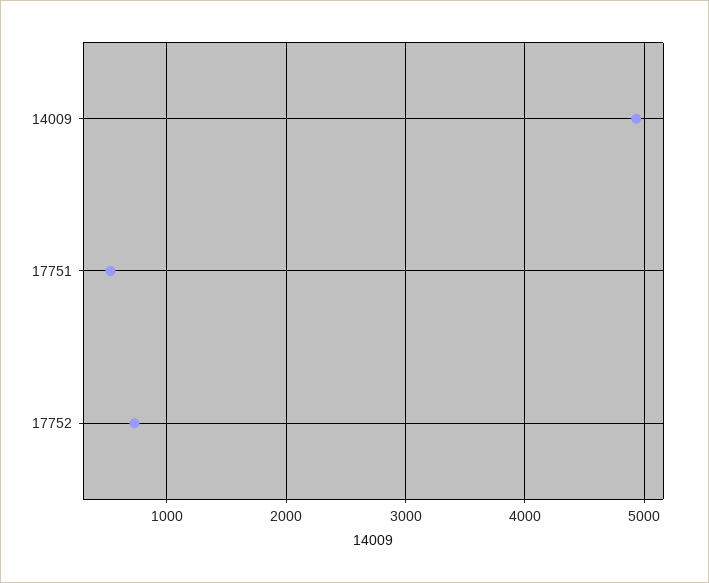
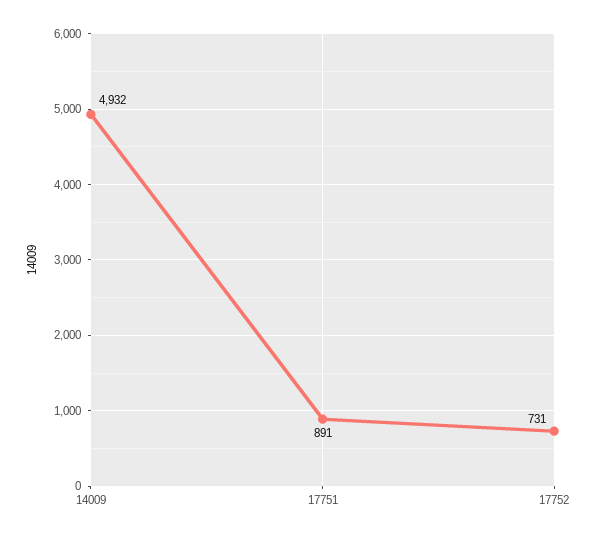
  {
    "14009": 4932,
-   "17751": 500,
+   "17751": 891,
    "17752": 731
  }

